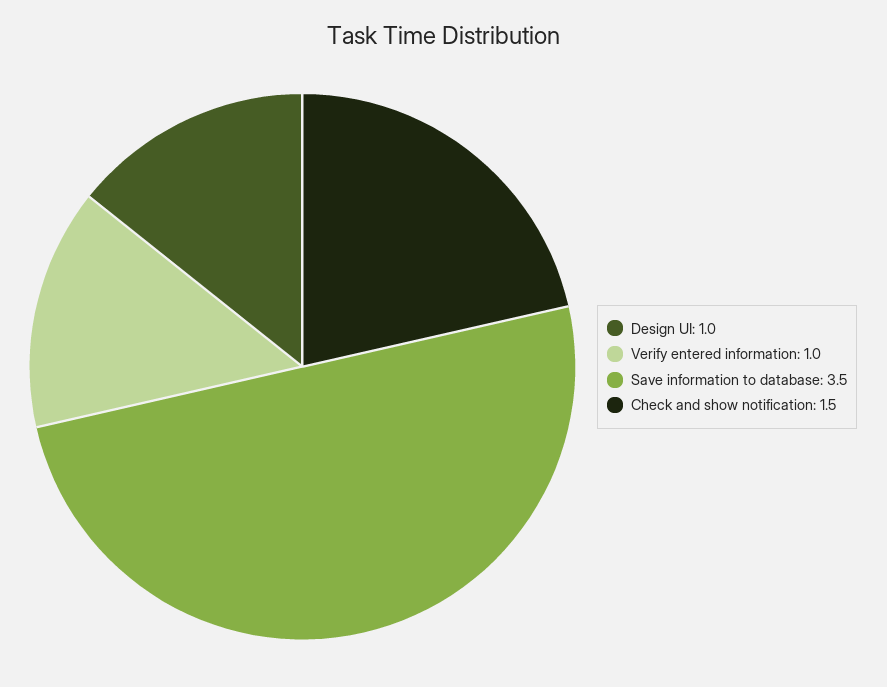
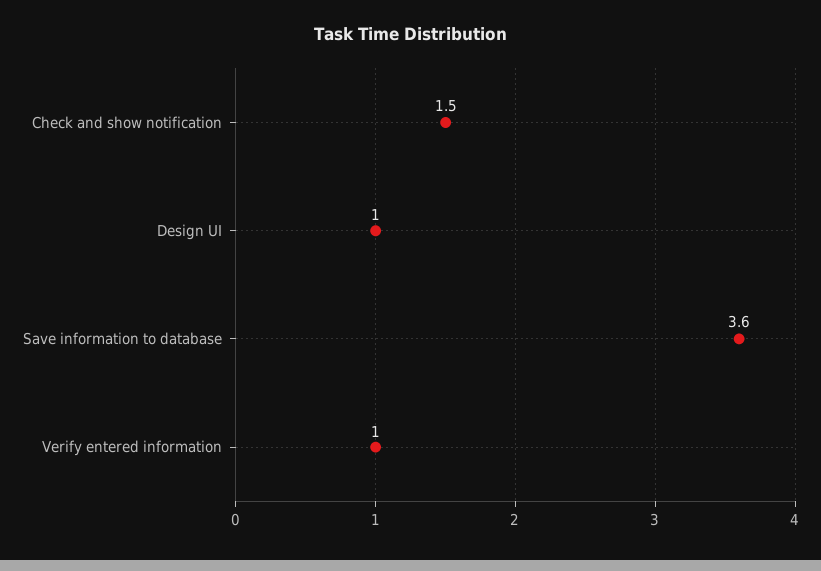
  {
    "Design UI": 1,
    "Verify entered information": 1,
-   "Save information to database": 3.5,
+   "Save information to database": 3.6,
    "Check and show notification": 1.5
  }

